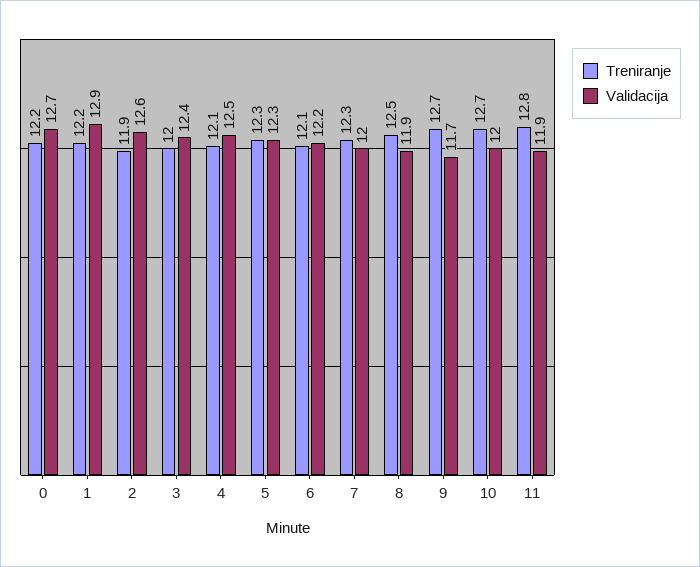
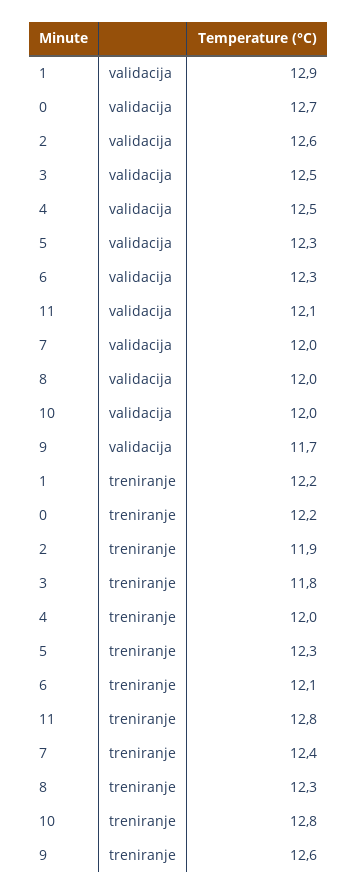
  {
    "Treniranje": {
      "0": 12.2,
      "1": 12.2,
      "2": 11.9,
-     "3": 12,
+     "3": 11.8,
-     "4": 12.1,
+     "4": 12,
      "5": 12.3,
      "6": 12.1,
-     "7": 12.3,
+     "7": 12.4,
-     "8": 12.5,
+     "8": 12.3,
-     "9": 12.7,
+     "9": 12.6,
-     "10": 12.7,
+     "10": 12.8,
      "11": 12.8
    },
    "Validacija": {
      "0": 12.7,
      "1": 12.9,
      "2": 12.6,
-     "3": 12.4,
+     "3": 12.5,
      "4": 12.5,
      "5": 12.3,
-     "6": 12.2,
+     "6": 12.3,
      "7": 12,
-     "8": 11.9,
+     "8": 12,
      "9": 11.7,
      "10": 12,
-     "11": 11.9
+     "11": 12.1
    }
  }

